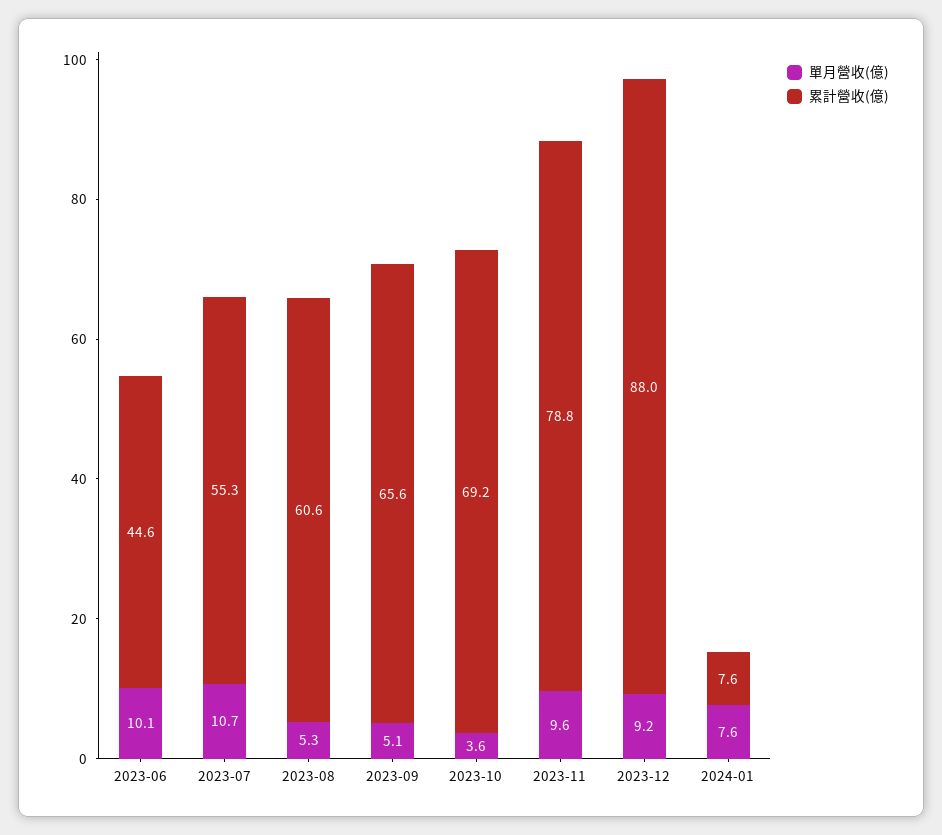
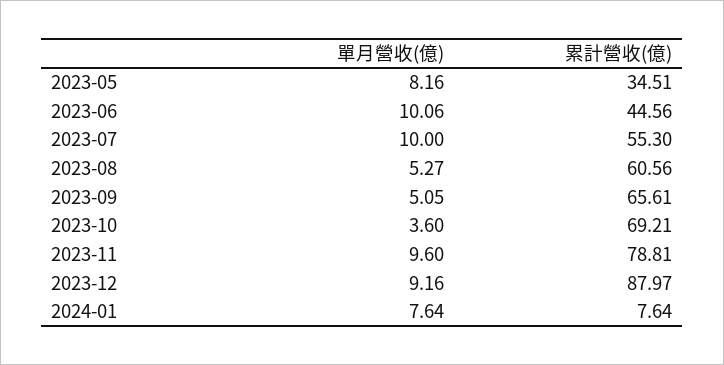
  {
    "單月營收(億)": {
      "2023-06": 10.06,
-     "2023-07": 10.7,
+     "2023-07": 10,
      "2023-08": 5.27,
      "2023-09": 5.05,
      "2023-10": 3.6,
      "2023-11": 9.6,
      "2023-12": 9.16,
-     "2024-01": 7.64
+     "2024-01": 7.64,
+     "2023-05": 8.16
    },
    "累計營收(億)": {
      "2023-06": 44.56,
      "2023-07": 55.3,
      "2023-08": 60.56,
      "2023-09": 65.61,
      "2023-10": 69.21,
      "2023-11": 78.81,
      "2023-12": 87.97,
-     "2024-01": 7.64
+     "2024-01": 7.64,
+     "2023-05": 34.51
    }
  }

